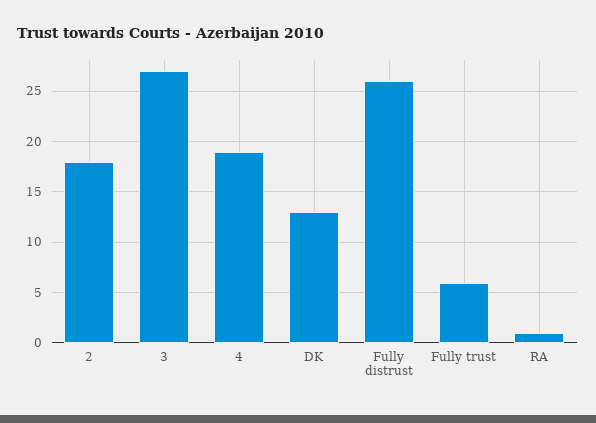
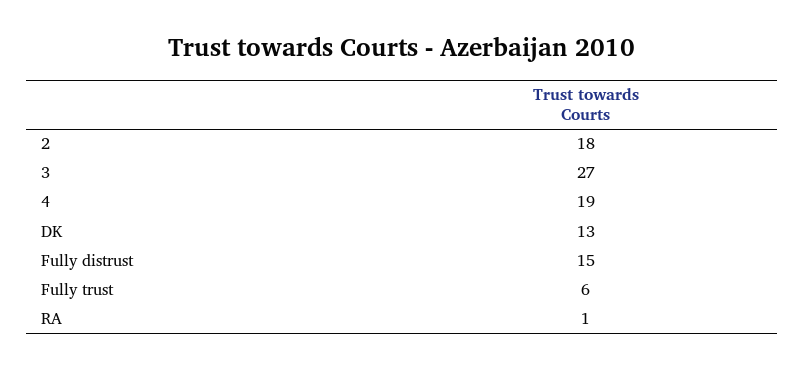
  {
    "2": 18,
    "3": 27,
    "4": 19,
    "DK": 13,
-   "Fully distrust": 26,
+   "Fully distrust": 15,
    "Fully trust": 6,
    "RA": 1
  }

